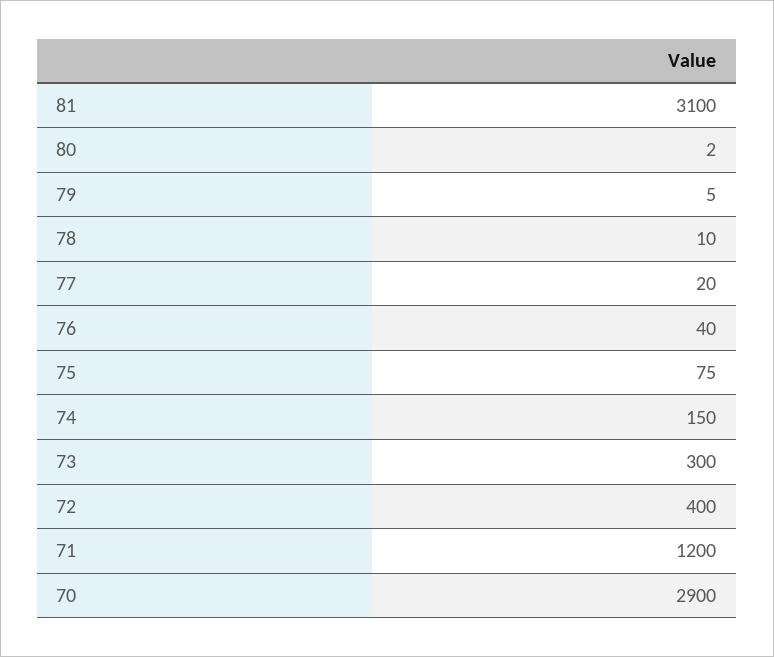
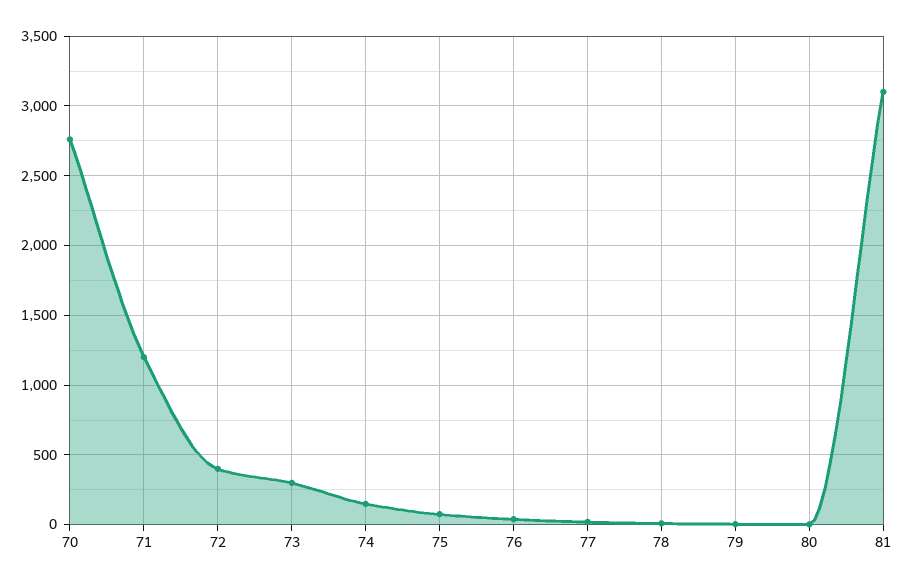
  {
    "81": 3100,
    "80": 2,
    "79": 5,
    "78": 10,
    "77": 20,
    "76": 40,
    "75": 75,
    "74": 150,
    "73": 300,
    "72": 400,
    "71": 1200,
-   "70": 2900
+   "70": 2750
  }

